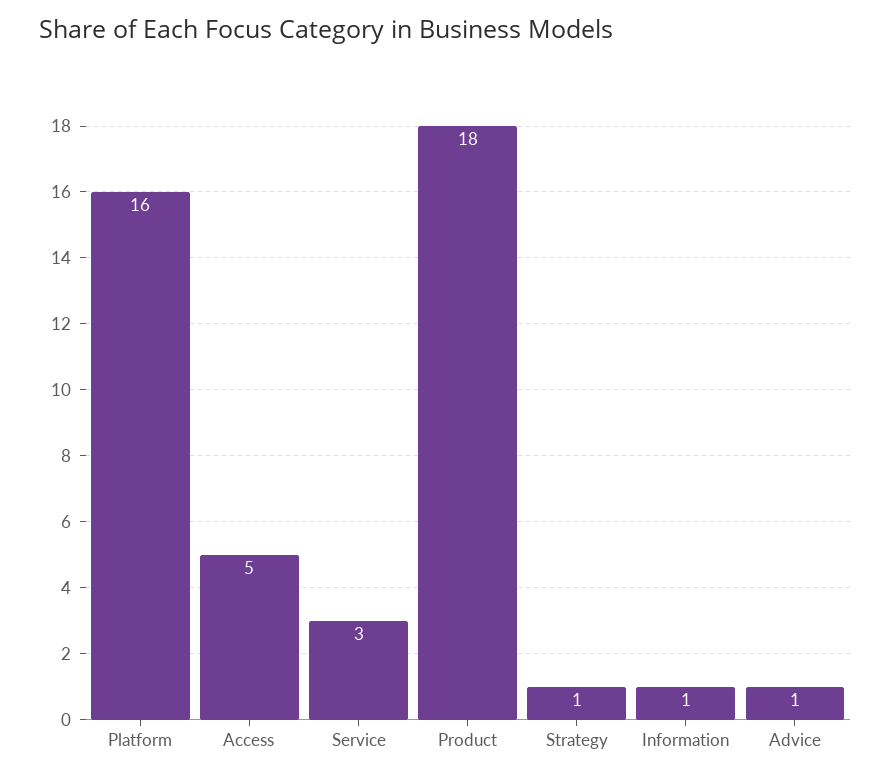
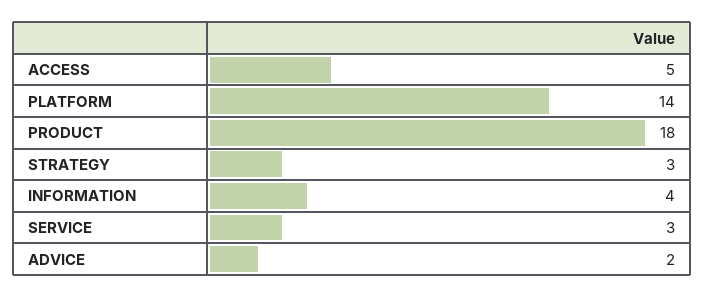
  {
-   "Platform": 16,
+   "Platform": 14,
    "Access": 5,
    "Service": 3,
    "Product": 18,
-   "Strategy": 1,
+   "Strategy": 3,
-   "Information": 1,
+   "Information": 4,
-   "Advice": 1
+   "Advice": 2
  }

